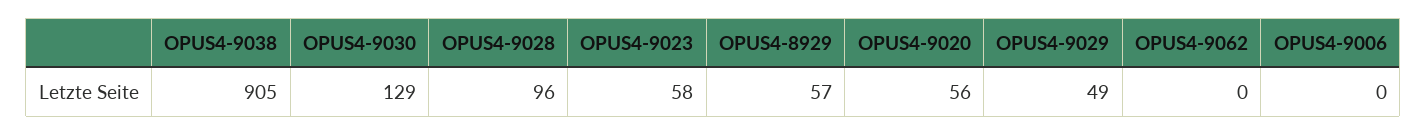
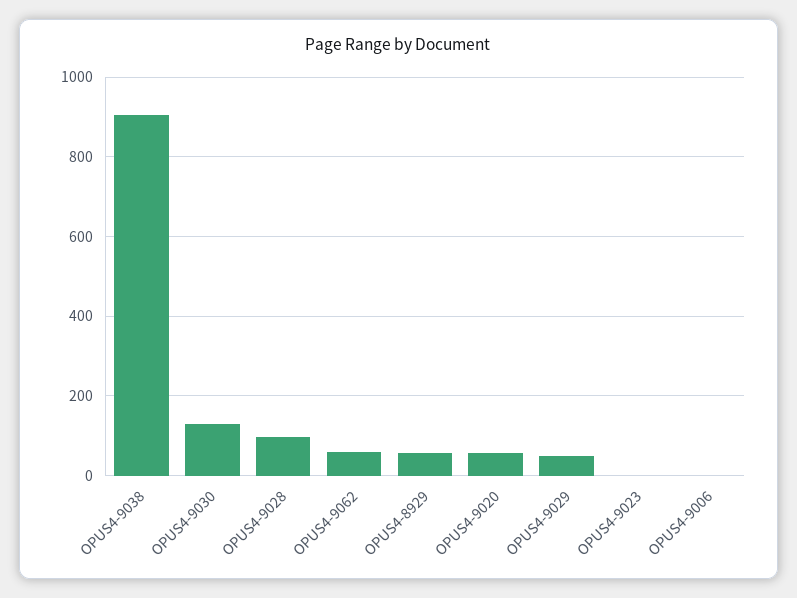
  {
    "OPUS4-9038": 905,
    "OPUS4-9030": 129,
    "OPUS4-9028": 96,
-   "OPUS4-9023": 58,
+   "OPUS4-9023": 0,
    "OPUS4-8929": 57,
    "OPUS4-9020": 56,
    "OPUS4-9029": 49,
-   "OPUS4-9062": 0,
+   "OPUS4-9062": 60,
    "OPUS4-9006": 0
  }

